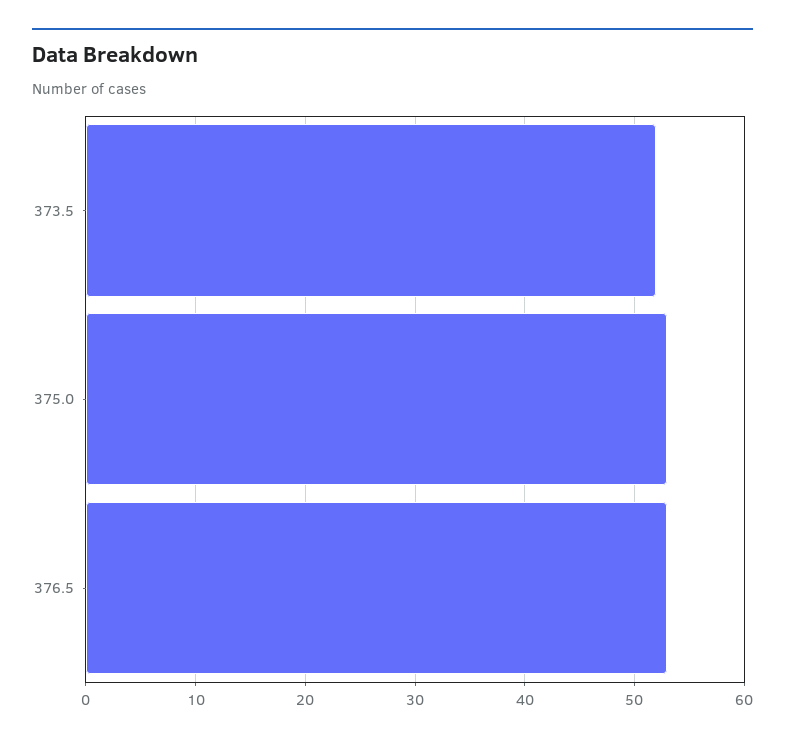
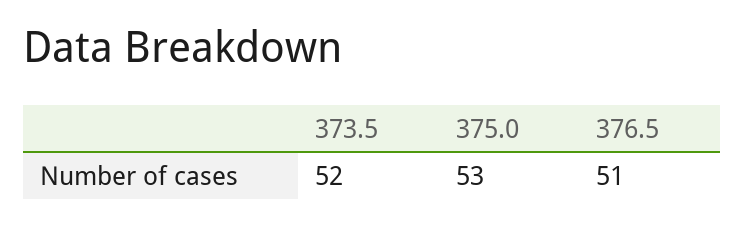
  {
    "373.5": 52,
    "375.0": 53,
-   "376.5": 53
+   "376.5": 51
  }

